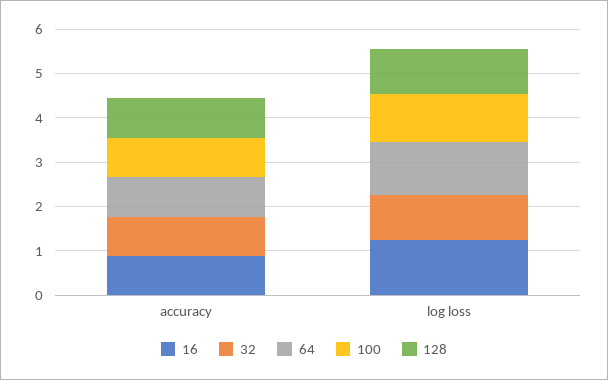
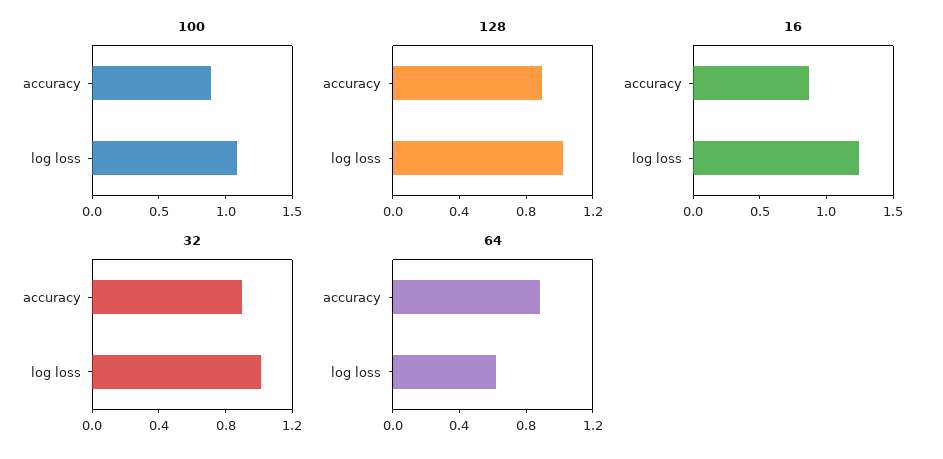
  {
    "16": {
      "accuracy": 0.9,
      "log loss": 1.2
    },
    "32": {
      "accuracy": 0.9,
      "log loss": 1
    },
    "64": {
      "accuracy": 0.9,
-     "log loss": 1.2
+     "log loss": 0.6
    },
    "100": {
      "accuracy": 0.9,
      "log loss": 1.1
    },
    "128": {
      "accuracy": 0.9,
      "log loss": 1
    }
  }

